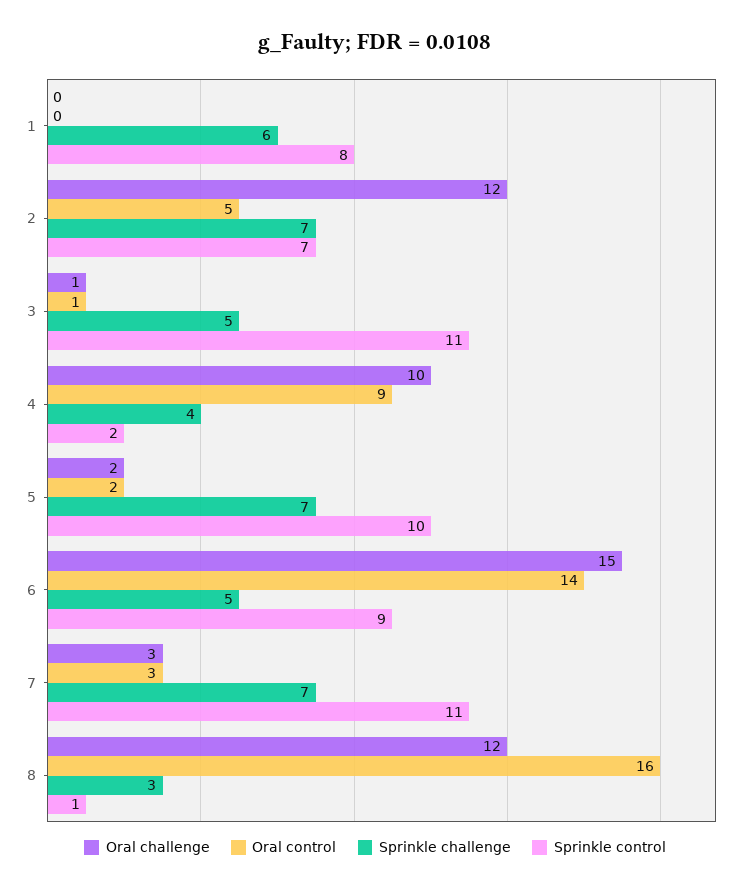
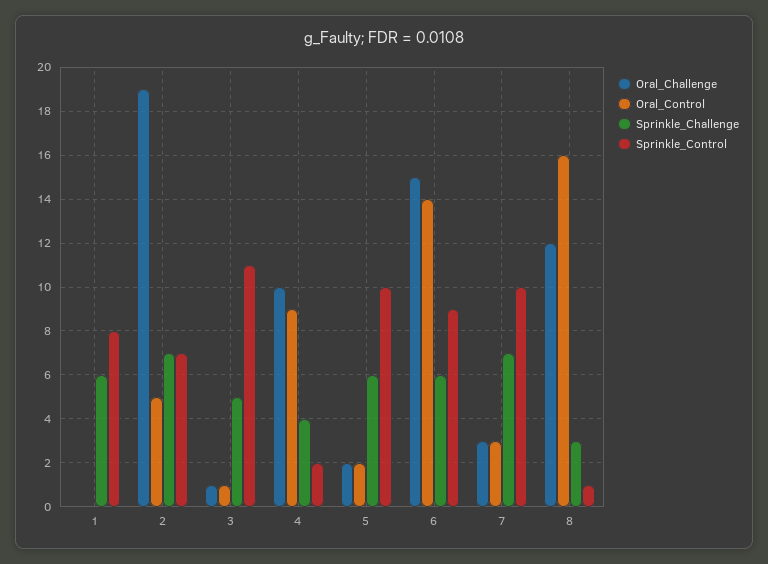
  {
    "Oral challenge": {
      "1": 0,
-     "2": 12,
+     "2": 19,
      "3": 1,
      "4": 10,
      "5": 2,
      "6": 15,
      "7": 3,
      "8": 12
    },
    "Oral control": {
      "1": 0,
      "2": 5,
      "3": 1,
      "4": 9,
      "5": 2,
      "6": 14,
      "7": 3,
      "8": 16
    },
    "Sprinkle challenge": {
      "1": 6,
      "2": 7,
      "3": 5,
      "4": 4,
-     "5": 7,
+     "5": 6,
-     "6": 5,
+     "6": 6,
      "7": 7,
      "8": 3
    },
    "Sprinkle control": {
      "1": 8,
      "2": 7,
      "3": 11,
      "4": 2,
      "5": 10,
      "6": 9,
-     "7": 11,
+     "7": 10,
      "8": 1
    }
  }

